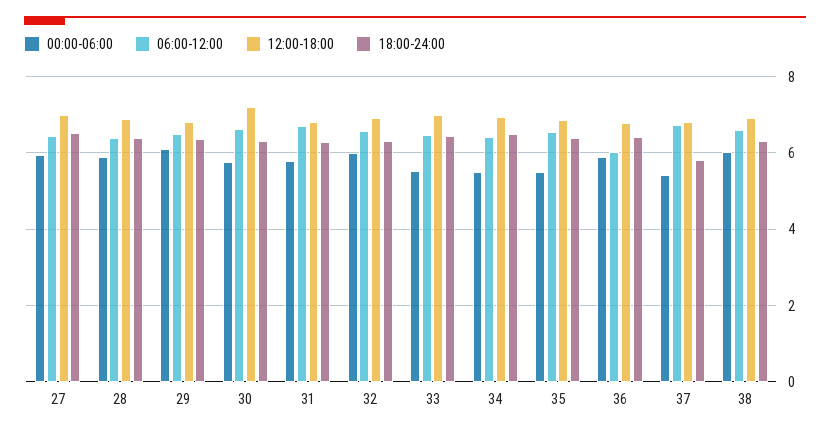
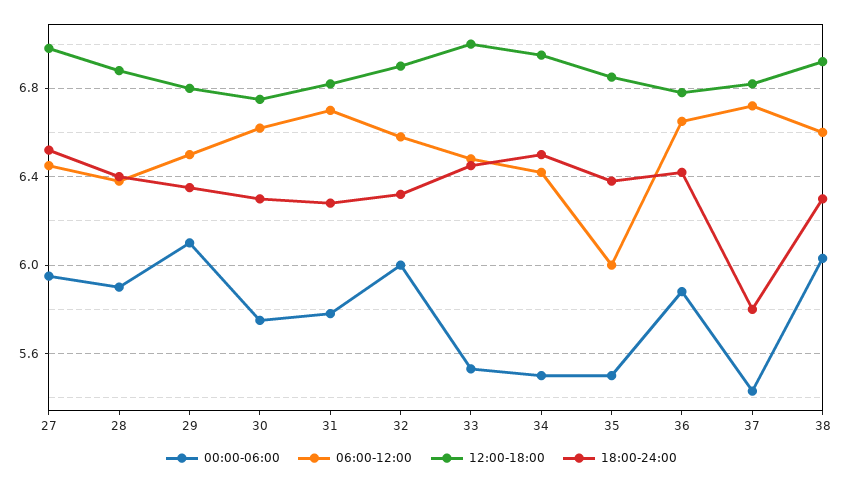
  {
    "00:00-06:00": {
      "27": 5.95,
      "28": 5.9,
      "29": 6.1,
      "30": 5.75,
      "31": 5.8,
      "32": 6,
      "33": 5.55,
      "34": 5.5,
      "35": 5.5,
      "36": 5.9,
      "37": 5.45,
      "38": 6.05
    },
    "06:00-12:00": {
      "27": 6.45,
      "28": 6.4,
      "29": 6.5,
      "30": 6.6,
      "31": 6.7,
      "32": 6.6,
      "33": 6.5,
      "34": 6.4,
-     "35": 6.6,
+     "35": 6,
-     "36": 6,
+     "36": 6.65,
      "37": 6.7,
      "38": 6.6
    },
    "12:00-18:00": {
      "27": 7,
      "28": 6.9,
      "29": 6.8,
-     "30": 7.2,
+     "30": 6.75,
      "31": 6.8,
      "32": 6.9,
      "33": 7,
      "34": 6.95,
      "35": 6.85,
      "36": 6.8,
      "37": 6.8,
      "38": 6.9
    },
    "18:00-24:00": {
      "27": 6.5,
      "28": 6.4,
      "29": 6.35,
      "30": 6.3,
      "31": 6.3,
      "32": 6.3,
      "33": 6.45,
      "34": 6.5,
      "35": 6.4,
      "36": 6.4,
      "37": 5.8,
      "38": 6.3
    }
  }

